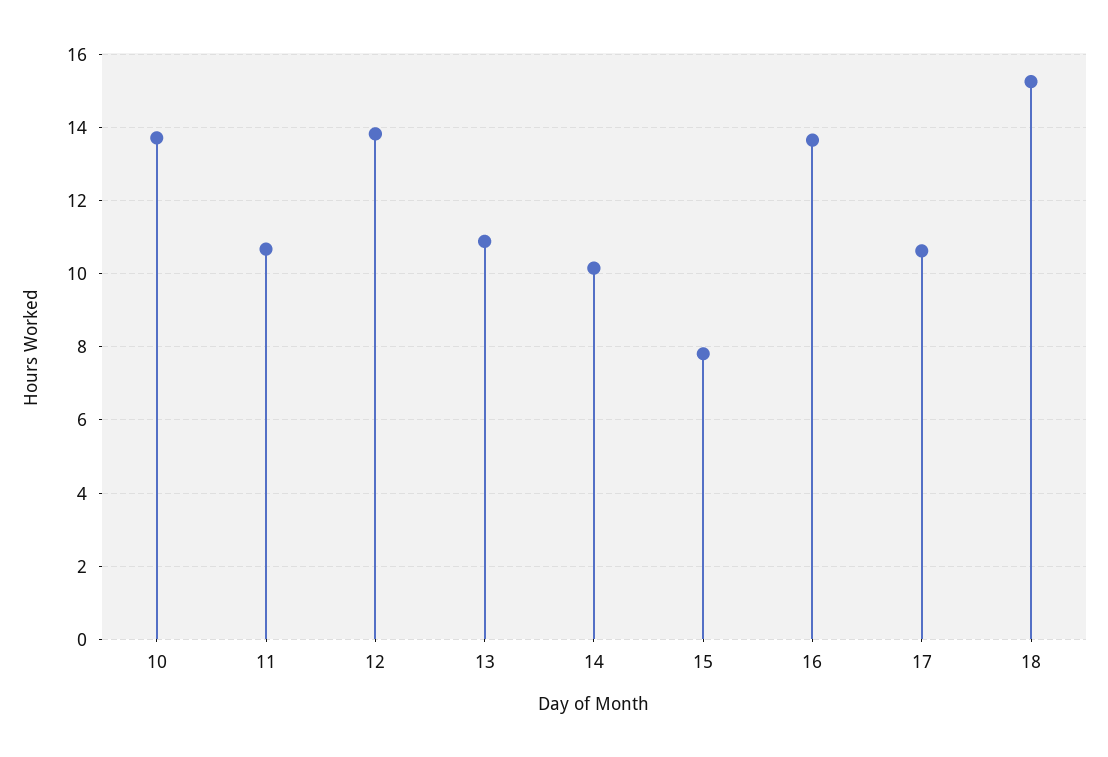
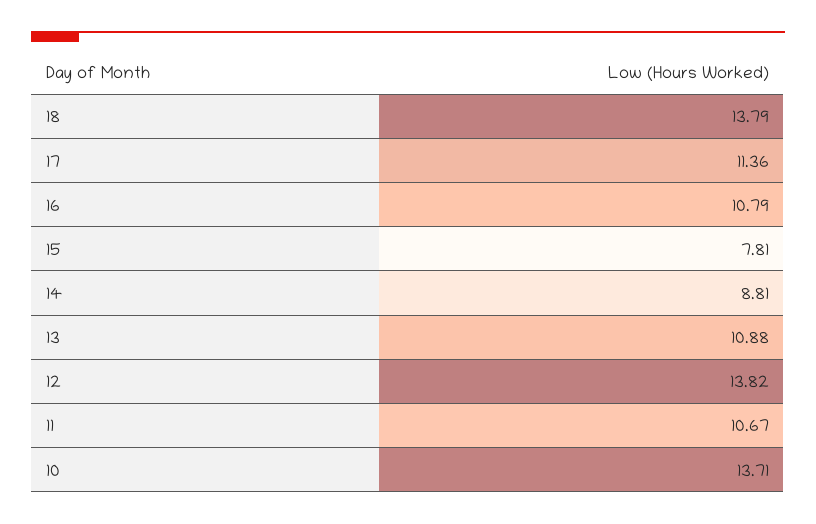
  {
    "10": 13.71,
    "11": 10.67,
    "12": 13.82,
    "13": 10.88,
-   "14": 10.2,
+   "14": 8.81,
    "15": 7.81,
-   "16": 13.6,
+   "16": 10.79,
-   "17": 10.6,
+   "17": 11.36,
-   "18": 15.2
+   "18": 13.79
  }

